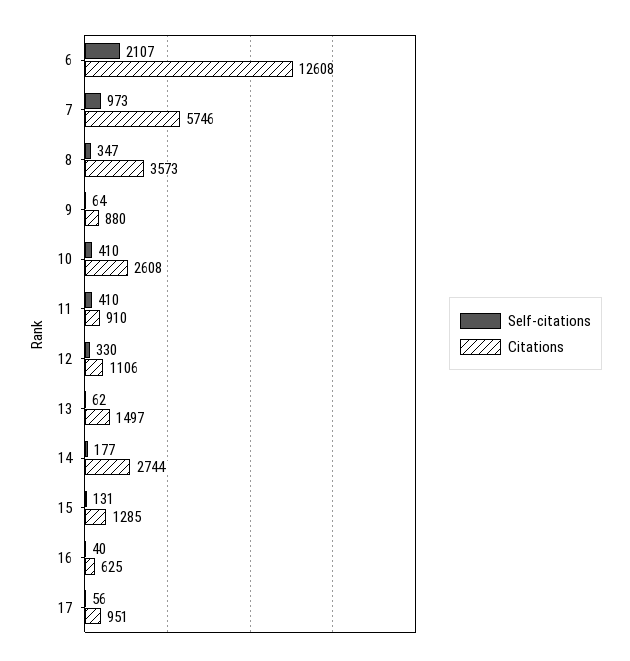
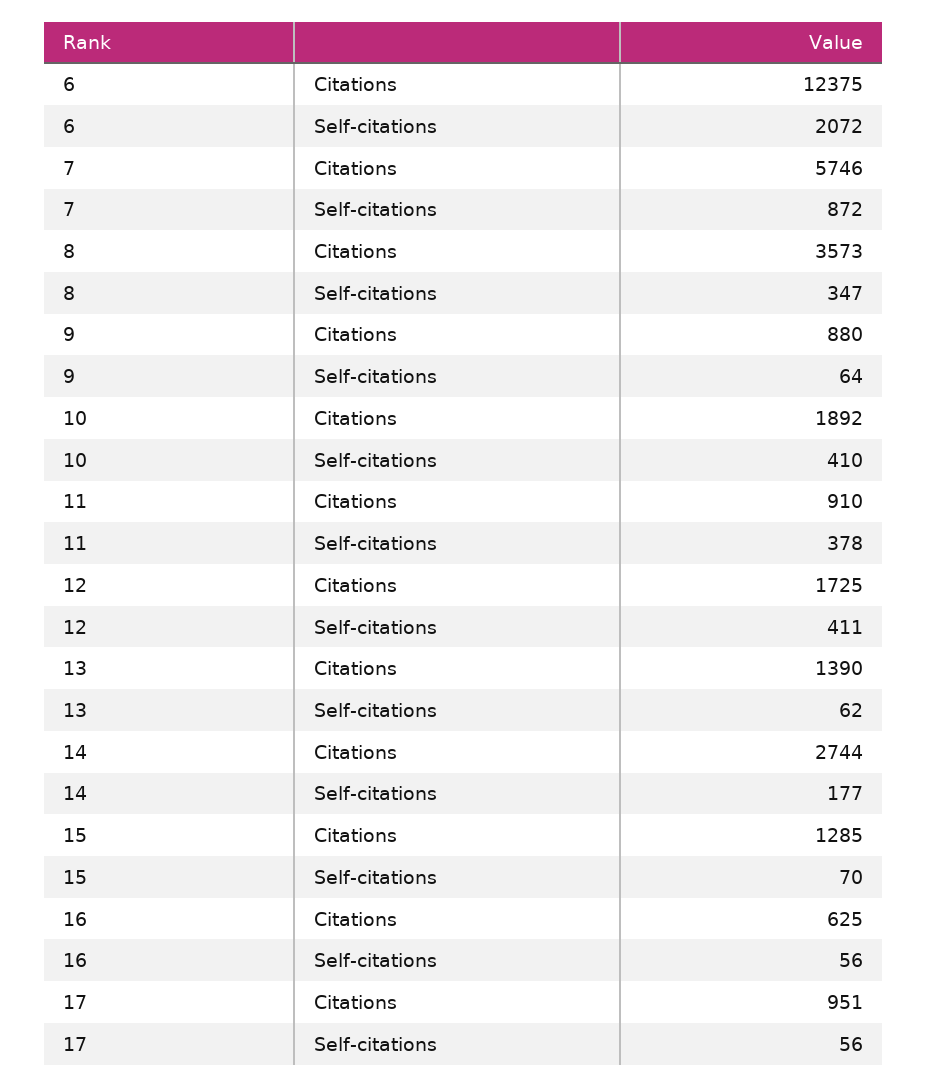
  {
    "Self-citations": {
-     "6": 2107,
+     "6": 2072,
-     "7": 973,
+     "7": 872,
      "8": 347,
      "9": 64,
      "10": 410,
-     "11": 410,
+     "11": 378,
-     "12": 330,
+     "12": 411,
      "13": 62,
      "14": 177,
-     "15": 131,
+     "15": 70,
-     "16": 40,
+     "16": 56,
      "17": 56
    },
    "Citations": {
-     "6": 12608,
+     "6": 12375,
      "7": 5746,
      "8": 3573,
      "9": 880,
-     "10": 2608,
+     "10": 1892,
      "11": 910,
-     "12": 1106,
+     "12": 1725,
-     "13": 1497,
+     "13": 1390,
      "14": 2744,
      "15": 1285,
      "16": 625,
      "17": 951
    }
  }

